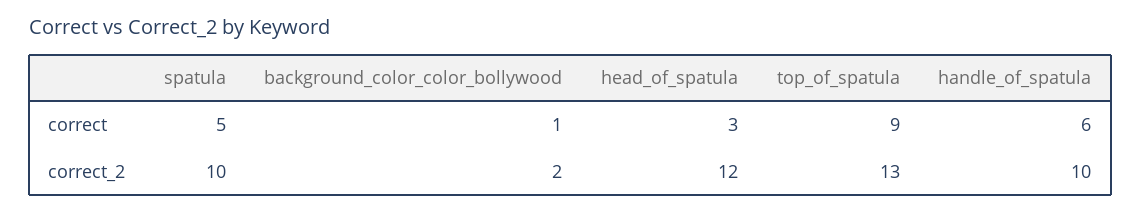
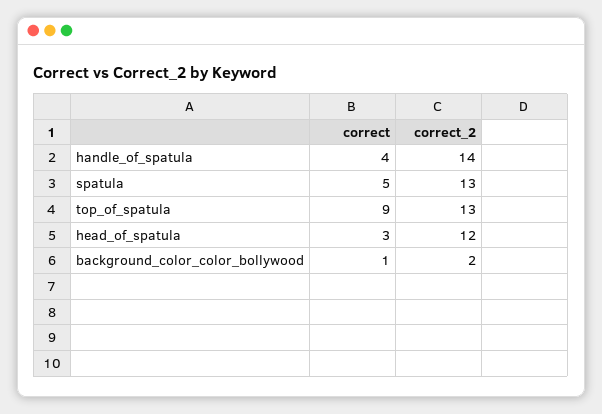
  {
    "spatula": {
      "correct": 5,
-     "correct_2": 10
+     "correct_2": 13
    },
    "background_color_color_bollywood": {
      "correct": 1,
      "correct_2": 2
    },
    "head_of_spatula": {
      "correct": 3,
      "correct_2": 12
    },
    "top_of_spatula": {
      "correct": 9,
      "correct_2": 13
    },
    "handle_of_spatula": {
-     "correct": 6,
+     "correct": 4,
-     "correct_2": 10
+     "correct_2": 14
    }
  }

